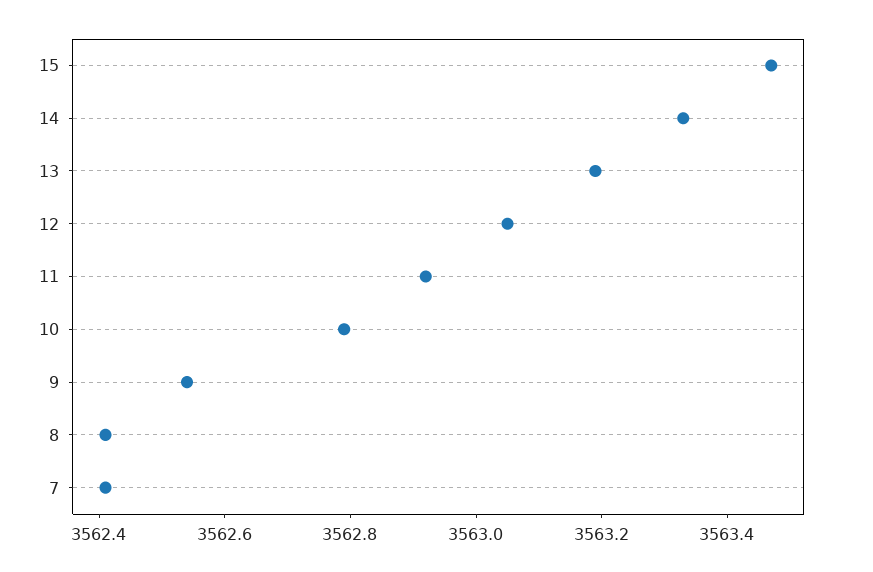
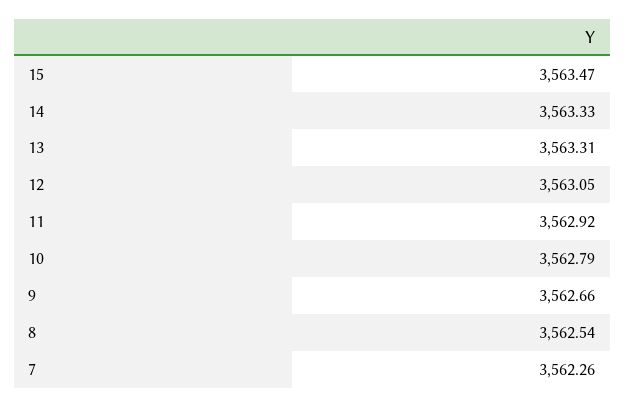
  {
    "15": 3563.47,
    "14": 3563.33,
-   "13": 3563.2,
+   "13": 3563.31,
    "12": 3563.05,
    "11": 3562.92,
    "10": 3562.79,
-   "9": 3562.55,
+   "9": 3562.66,
-   "8": 3562.4,
+   "8": 3562.54,
-   "7": 3562.4
+   "7": 3562.26
  }

